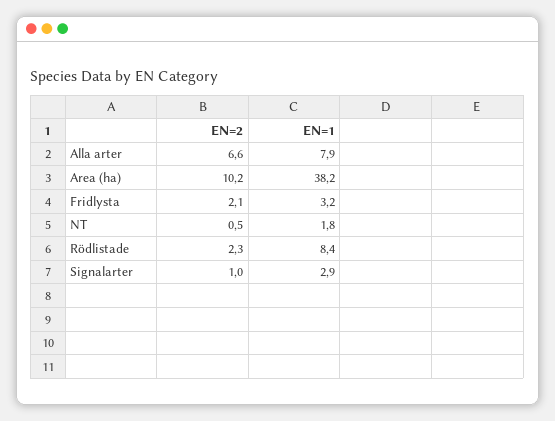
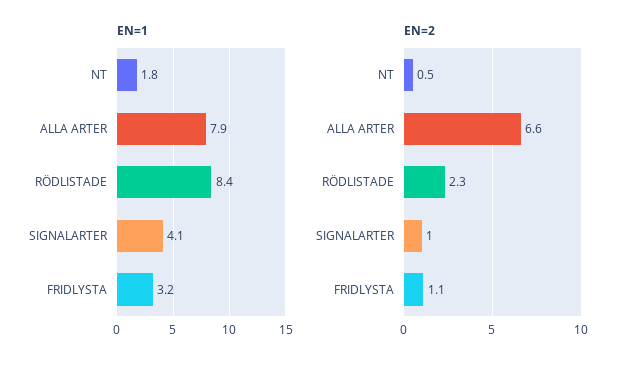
  {
    "EN=2": {
      "Alla arter": 6.6,
-     "Area (ha)": 10.2,
-     "Fridlysta": 2.1,
+     "Fridlysta": 1.1,
      "NT": 0.5,
      "Rödlistade": 2.3,
      "Signalarter": 1
    },
    "EN=1": {
      "Alla arter": 7.9,
-     "Area (ha)": 38.2,
      "Fridlysta": 3.2,
      "NT": 1.8,
      "Rödlistade": 8.4,
-     "Signalarter": 2.9
+     "Signalarter": 4.1
    }
  }

